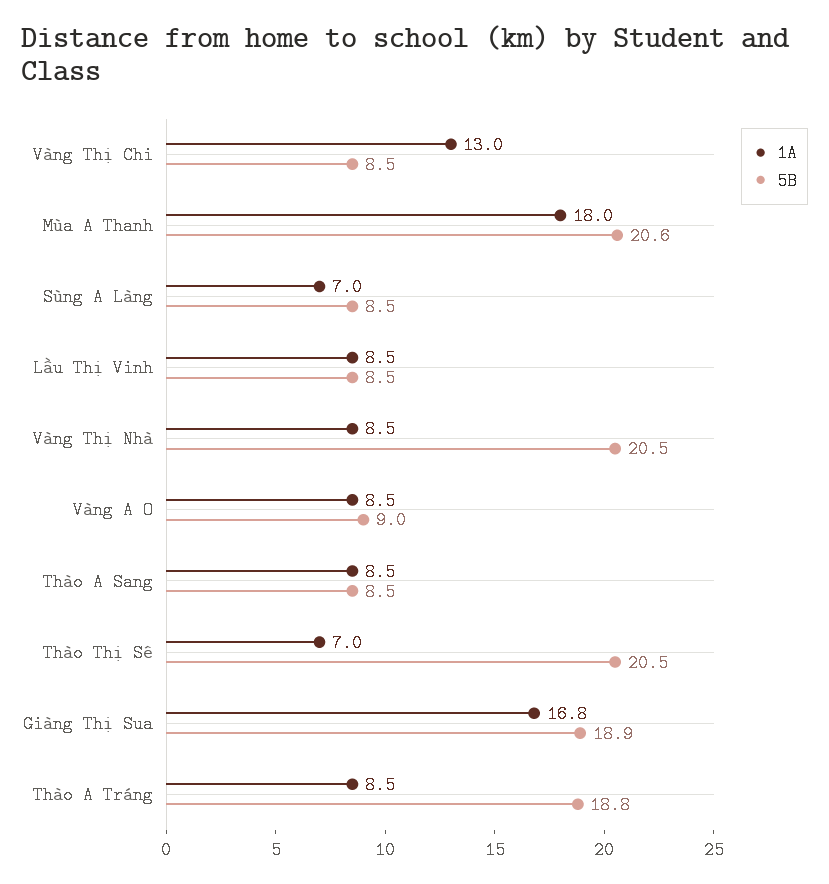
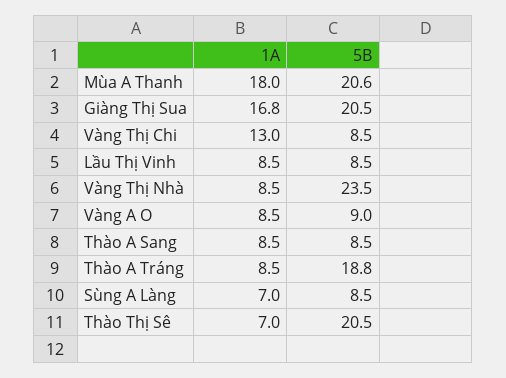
  {
    "1A": {
      "Vàng Thị Chi": 13,
      "Mùa A Thanh": 18,
      "Sùng A Làng": 7,
      "Lầu Thị Vinh": 8.5,
      "Vàng Thị Nhà": 8.5,
      "Vàng A O": 8.5,
      "Thào A Sang": 8.5,
      "Thào Thị Sê": 7,
      "Giàng Thị Sua": 16.8,
      "Thào A Tráng": 8.5
    },
    "5B": {
      "Vàng Thị Chi": 8.5,
      "Mùa A Thanh": 20.6,
      "Sùng A Làng": 8.5,
      "Lầu Thị Vinh": 8.5,
-     "Vàng Thị Nhà": 20.5,
+     "Vàng Thị Nhà": 23.5,
      "Vàng A O": 9,
      "Thào A Sang": 8.5,
      "Thào Thị Sê": 20.5,
-     "Giàng Thị Sua": 18.9,
+     "Giàng Thị Sua": 20.5,
      "Thào A Tráng": 18.8
    }
  }

